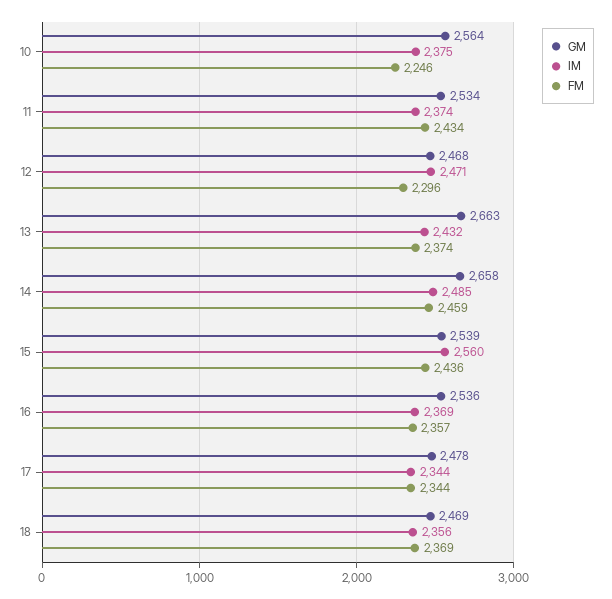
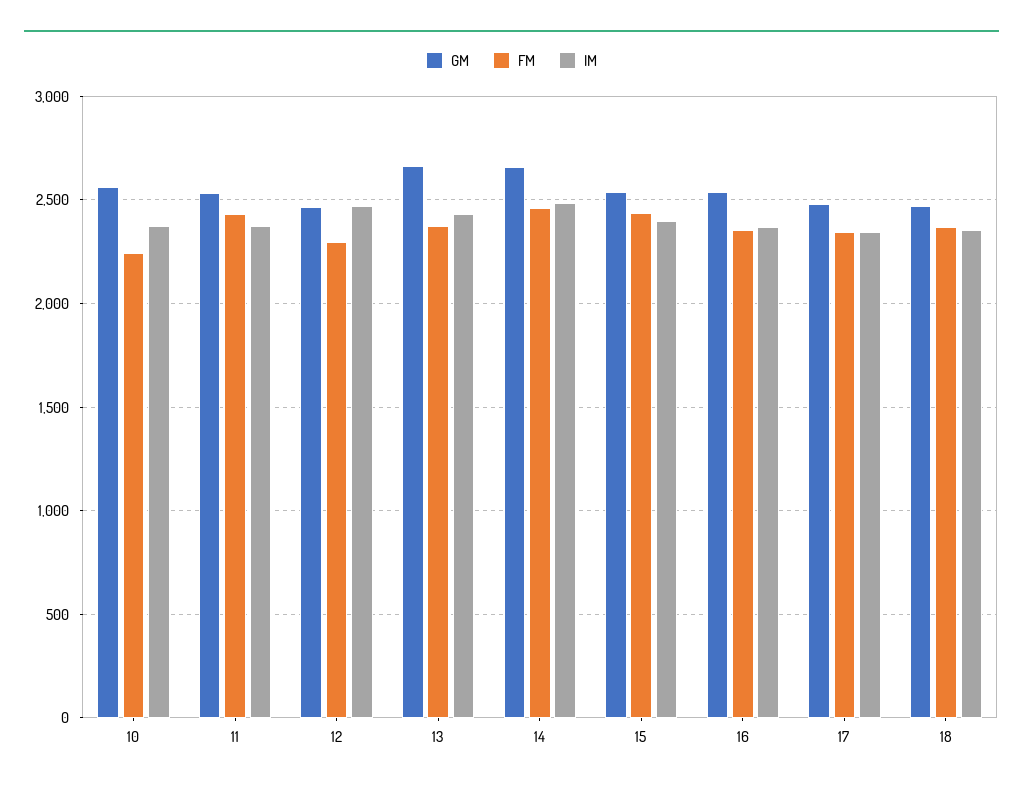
  {
    "GM": {
      "10": 2564,
      "11": 2534,
      "12": 2468,
      "13": 2663,
      "14": 2658,
      "15": 2539,
      "16": 2536,
      "17": 2478,
      "18": 2469
    },
    "IM": {
      "10": 2375,
      "11": 2374,
      "12": 2471,
      "13": 2432,
      "14": 2485,
-     "15": 2560,
+     "15": 2400,
      "16": 2369,
      "17": 2344,
      "18": 2356
    },
    "FM": {
      "10": 2246,
      "11": 2434,
      "12": 2296,
      "13": 2374,
      "14": 2459,
      "15": 2436,
      "16": 2357,
      "17": 2344,
      "18": 2369
    }
  }

